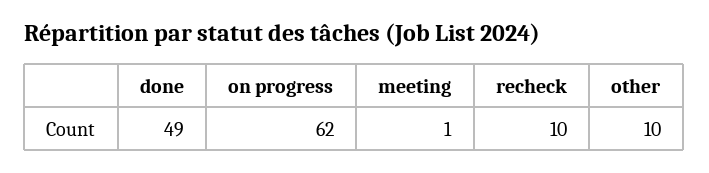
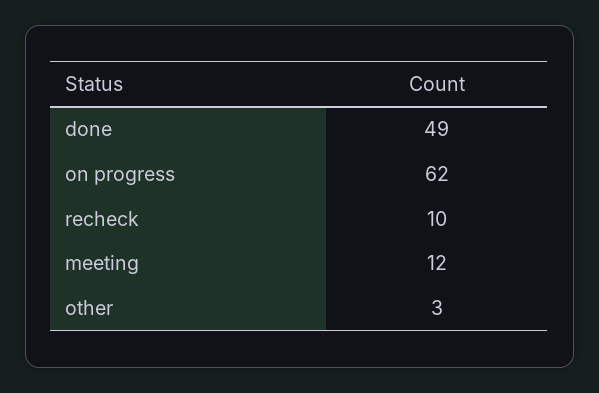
  {
    "done": 49,
    "on progress": 62,
-   "meeting": 1,
+   "meeting": 12,
    "recheck": 10,
-   "other": 10
+   "other": 3
  }

